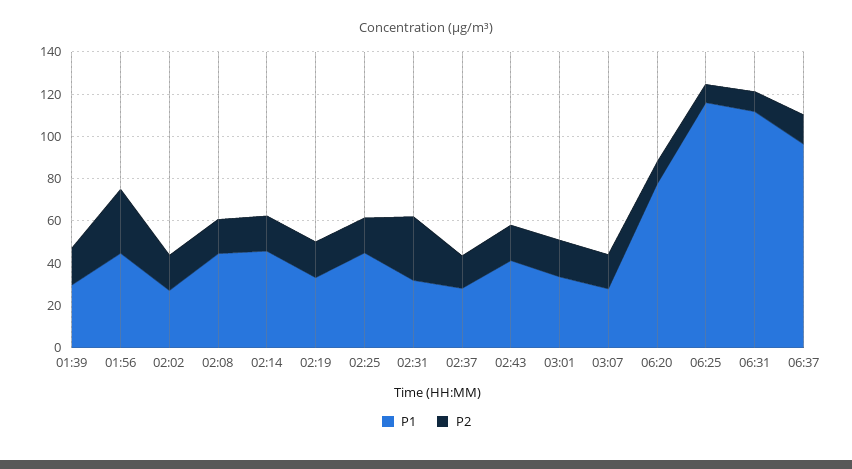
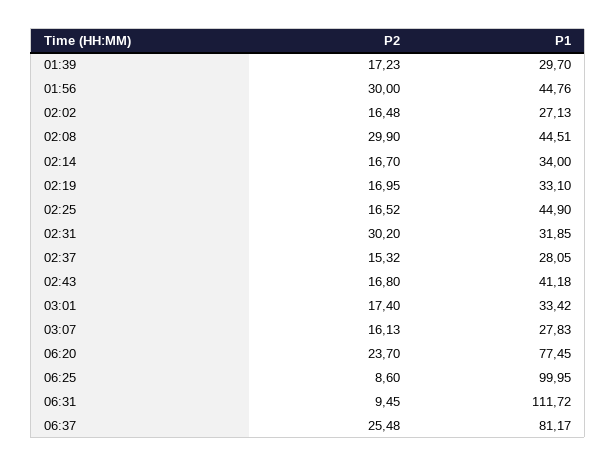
  {
    "P1": {
      "01:39": 29.7,
      "01:56": 44.76,
      "02:02": 27.13,
      "02:08": 44.51,
-     "02:14": 45,
+     "02:14": 34,
      "02:19": 33.1,
      "02:25": 44.9,
      "02:31": 31.85,
      "02:37": 28.05,
      "02:43": 41.18,
      "03:01": 33.42,
      "03:07": 27.83,
      "06:20": 77.45,
-     "06:25": 115,
+     "06:25": 99.95,
      "06:31": 111.72,
-     "06:37": 95
+     "06:37": 81.17
    },
    "P2": {
      "01:39": 17.23,
      "01:56": 30,
      "02:02": 16.48,
-     "02:08": 15,
+     "02:08": 29.9,
      "02:14": 16.7,
      "02:19": 16.95,
      "02:25": 16.52,
      "02:31": 30.2,
      "02:37": 15.32,
      "02:43": 16.8,
      "03:01": 17.4,
      "03:07": 16.13,
-     "06:20": 10,
+     "06:20": 23.7,
      "06:25": 8.6,
      "06:31": 9.45,
-     "06:37": 15
+     "06:37": 25.48
    }
  }

